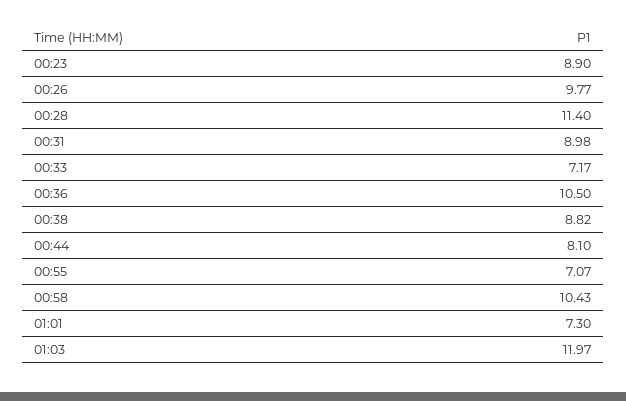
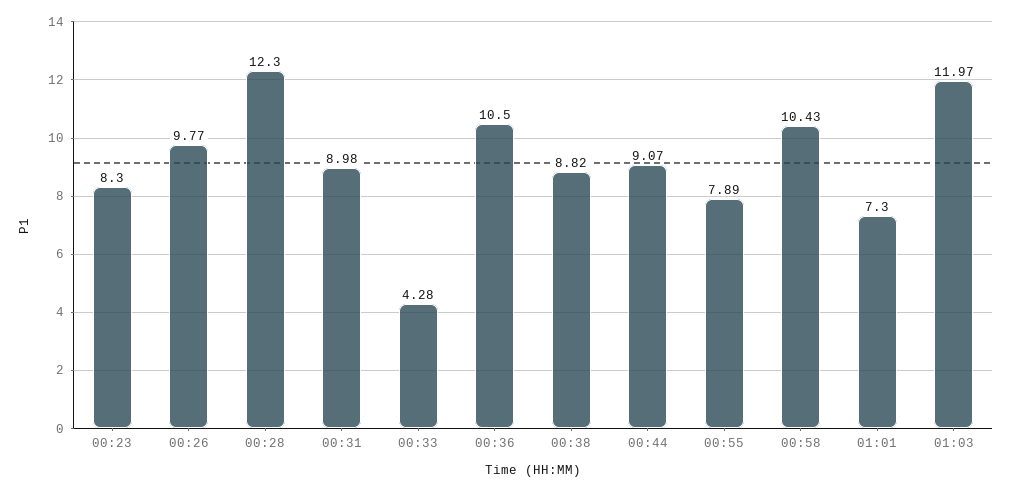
  {
-   "00:23": 8.9,
+   "00:23": 8.3,
    "00:26": 9.77,
-   "00:28": 11.4,
+   "00:28": 12.3,
    "00:31": 8.98,
-   "00:33": 7.17,
+   "00:33": 4.28,
    "00:36": 10.5,
    "00:38": 8.82,
-   "00:44": 8.1,
+   "00:44": 9.07,
-   "00:55": 7.07,
+   "00:55": 7.89,
    "00:58": 10.43,
    "01:01": 7.3,
    "01:03": 11.97
  }

